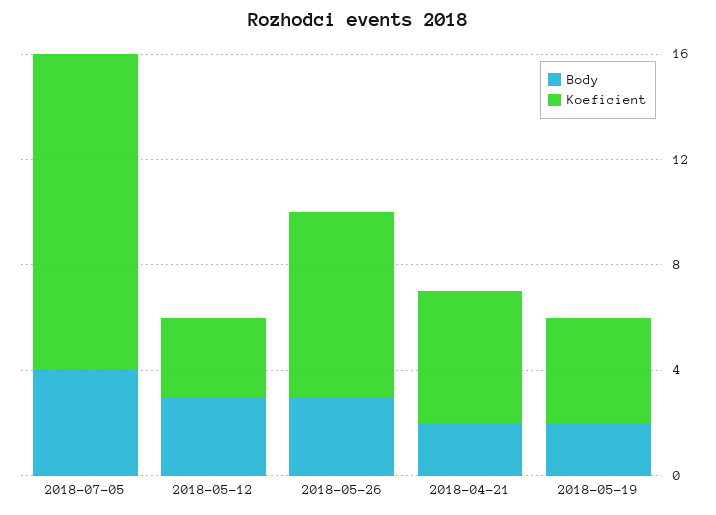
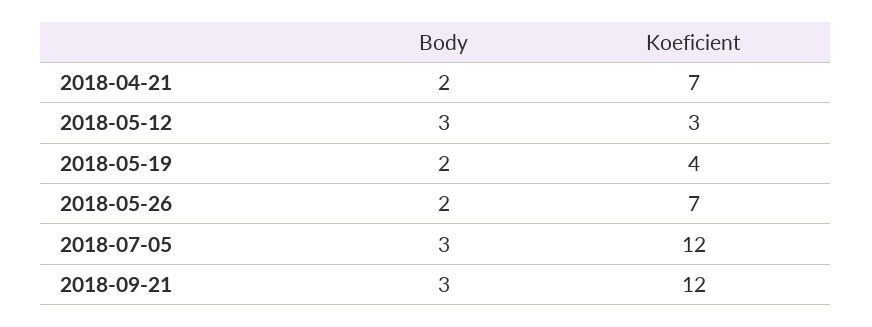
  {
    "Body": {
-     "2018-07-05": 4,
+     "2018-07-05": 3,
      "2018-05-12": 3,
-     "2018-05-26": 3,
+     "2018-05-26": 2,
      "2018-04-21": 2,
-     "2018-05-19": 2
+     "2018-05-19": 2,
+     "2018-09-21": 3
    },
    "Koeficient": {
      "2018-07-05": 12,
      "2018-05-12": 3,
      "2018-05-26": 7,
-     "2018-04-21": 5,
+     "2018-04-21": 7,
-     "2018-05-19": 4
+     "2018-05-19": 4,
+     "2018-09-21": 12
    }
  }

